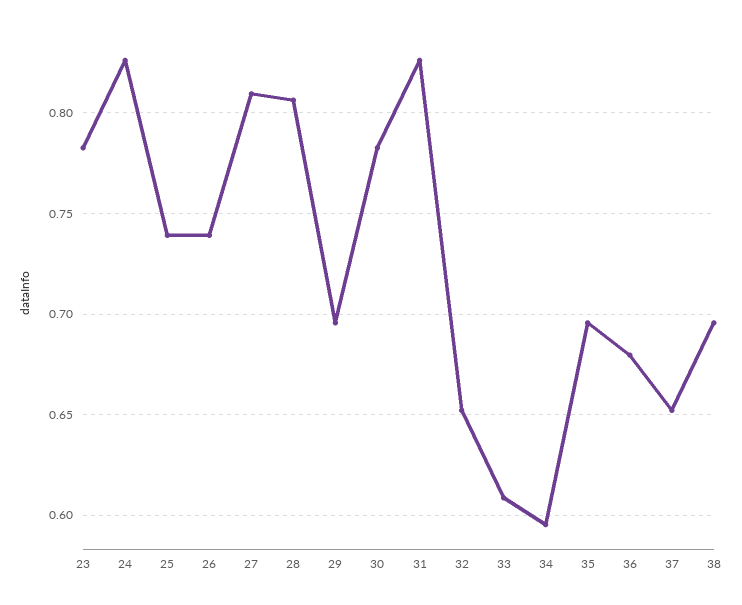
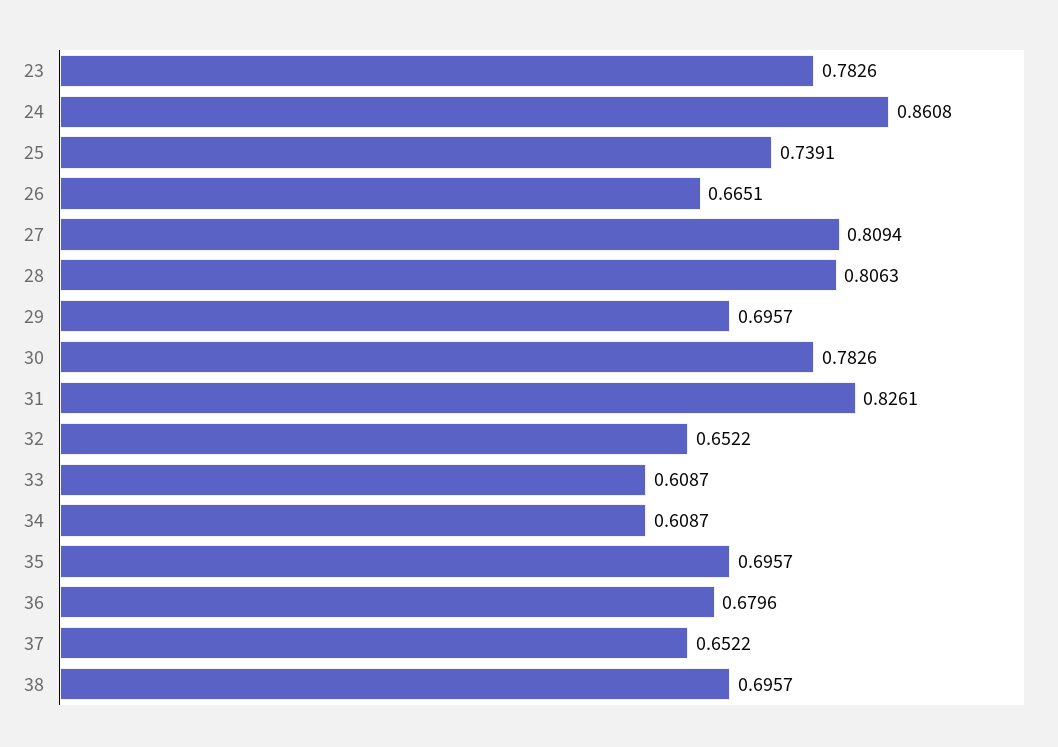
  {
    "23": 0.7826,
-   "24": 0.825,
+   "24": 0.8608,
    "25": 0.7391,
-   "26": 0.74,
+   "26": 0.6651,
    "27": 0.8094,
    "28": 0.8063,
    "29": 0.6957,
    "30": 0.7826,
    "31": 0.8261,
    "32": 0.6522,
    "33": 0.6087,
-   "34": 0.595,
+   "34": 0.6087,
    "35": 0.6957,
    "36": 0.6796,
    "37": 0.6522,
    "38": 0.6957
  }

